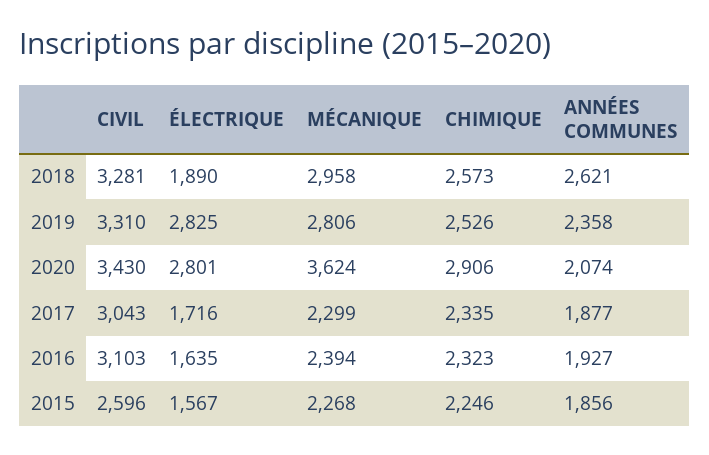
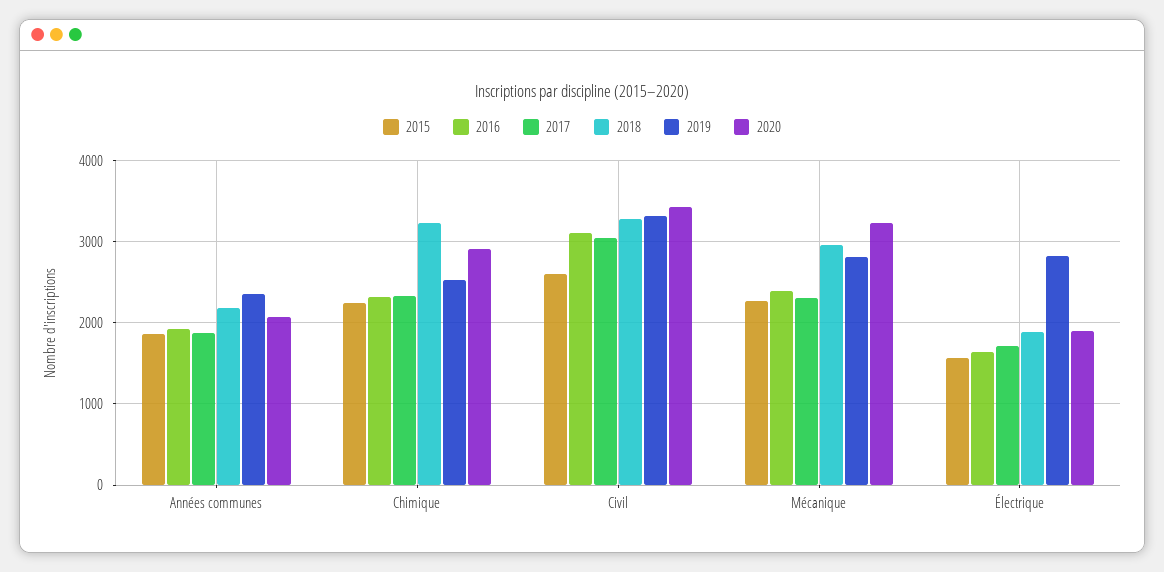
  {
    "2018": {
      "CIVIL": 3281,
      "ÉLECTRIQUE": 1890,
      "MÉCANIQUE": 2958,
-     "CHIMIQUE": 2573,
+     "CHIMIQUE": 3200,
-     "ANNÉES COMMUNES": 2621
+     "ANNÉES COMMUNES": 2200
    },
    "2019": {
      "CIVIL": 3310,
      "ÉLECTRIQUE": 2825,
      "MÉCANIQUE": 2806,
      "CHIMIQUE": 2526,
      "ANNÉES COMMUNES": 2358
    },
    "2020": {
      "CIVIL": 3430,
-     "ÉLECTRIQUE": 2801,
+     "ÉLECTRIQUE": 1900,
-     "MÉCANIQUE": 3624,
+     "MÉCANIQUE": 3200,
      "CHIMIQUE": 2906,
      "ANNÉES COMMUNES": 2074
    },
    "2017": {
      "CIVIL": 3043,
      "ÉLECTRIQUE": 1716,
      "MÉCANIQUE": 2299,
      "CHIMIQUE": 2335,
      "ANNÉES COMMUNES": 1877
    },
    "2016": {
      "CIVIL": 3103,
      "ÉLECTRIQUE": 1635,
      "MÉCANIQUE": 2394,
      "CHIMIQUE": 2323,
      "ANNÉES COMMUNES": 1927
    },
    "2015": {
      "CIVIL": 2596,
      "ÉLECTRIQUE": 1567,
      "MÉCANIQUE": 2268,
      "CHIMIQUE": 2246,
      "ANNÉES COMMUNES": 1856
    }
  }

